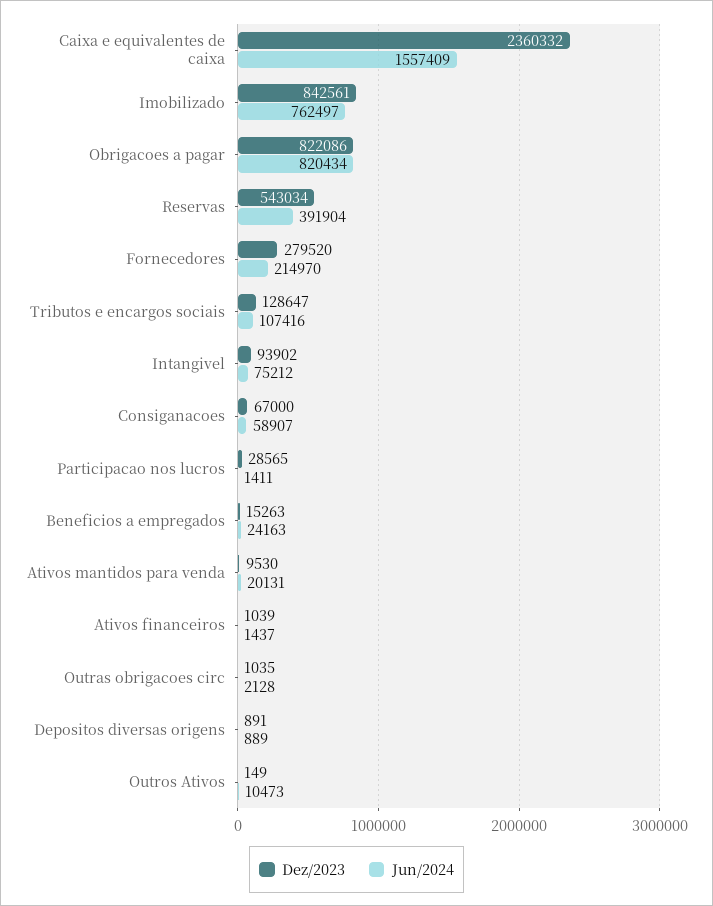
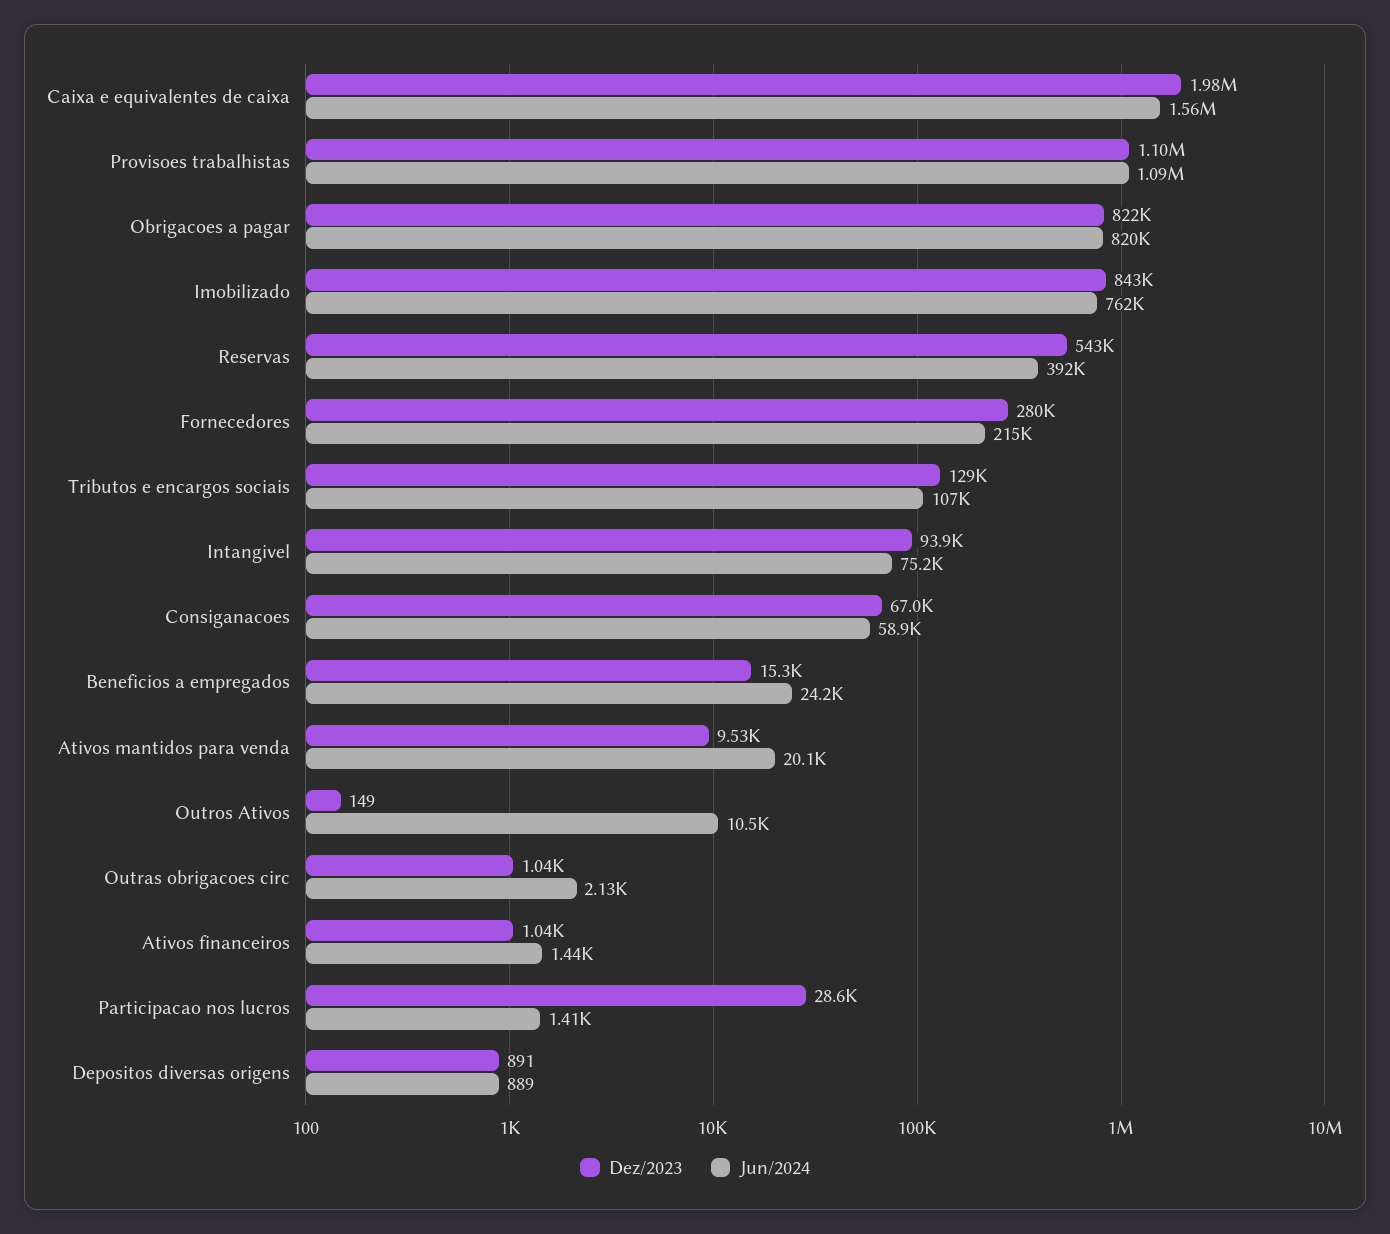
  {
    "Dez/2023": {
-     "Caixa e equivalentes de caixa": 2360332,
+     "Caixa e equivalentes de caixa": 1980000,
      "Imobilizado": 842561,
      "Obrigacoes a pagar": 822086,
      "Reservas": 543034,
      "Fornecedores": 279520,
      "Tributos e encargos sociais": 128647,
      "Intangivel": 93902,
      "Consiganacoes": 67000,
      "Participacao nos lucros": 28565,
      "Beneficios a empregados": 15263,
      "Ativos mantidos para venda": 9530,
      "Ativos financeiros": 1039,
      "Outras obrigacoes circ": 1035,
      "Depositos diversas origens": 891,
-     "Outros Ativos": 149
+     "Outros Ativos": 149,
+     "Provisoes trabalhistas": 1100000
    },
    "Jun/2024": {
      "Caixa e equivalentes de caixa": 1557409,
      "Imobilizado": 762497,
      "Obrigacoes a pagar": 820434,
      "Reservas": 391904,
      "Fornecedores": 214970,
      "Tributos e encargos sociais": 107416,
      "Intangivel": 75212,
      "Consiganacoes": 58907,
      "Participacao nos lucros": 1411,
      "Beneficios a empregados": 24163,
      "Ativos mantidos para venda": 20131,
      "Ativos financeiros": 1437,
      "Outras obrigacoes circ": 2128,
      "Depositos diversas origens": 889,
-     "Outros Ativos": 10473
+     "Outros Ativos": 10473,
+     "Provisoes trabalhistas": 1090000
    }
  }

